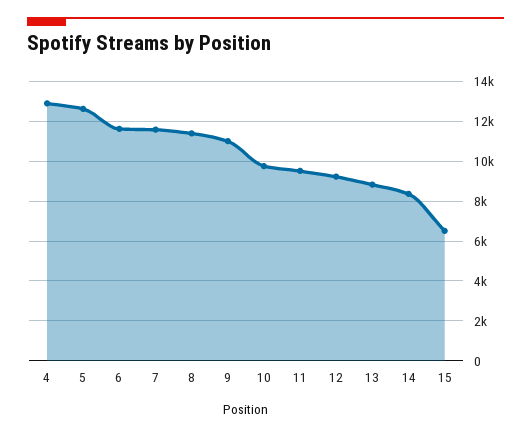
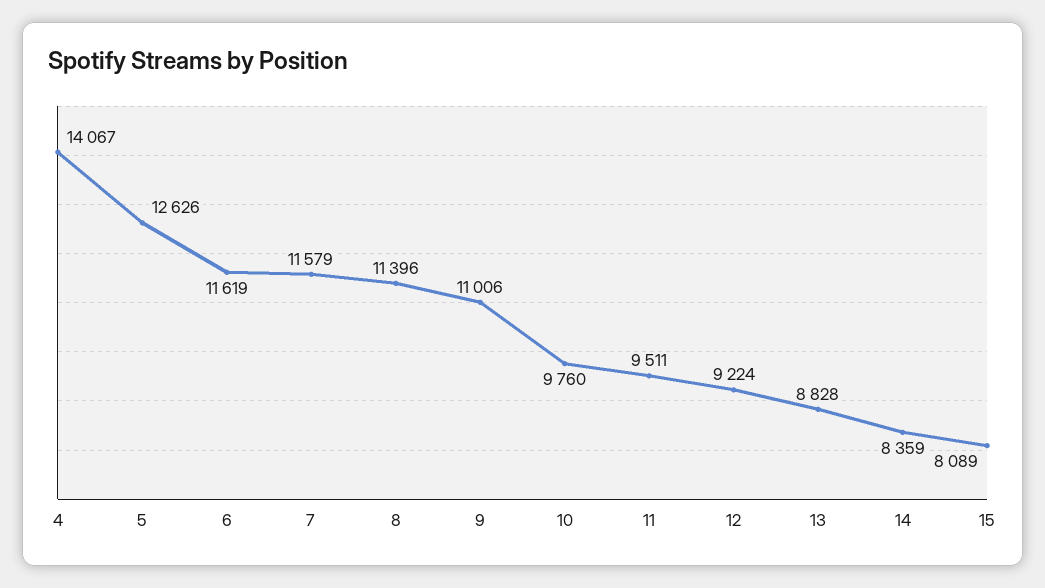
  {
-   "4": 13000,
+   "4": 14067,
    "5": 12626,
    "6": 11619,
    "7": 11579,
    "8": 11396,
    "9": 11006,
    "10": 9760,
    "11": 9511,
    "12": 9224,
    "13": 8828,
    "14": 8359,
-   "15": 6500
+   "15": 8089
  }

